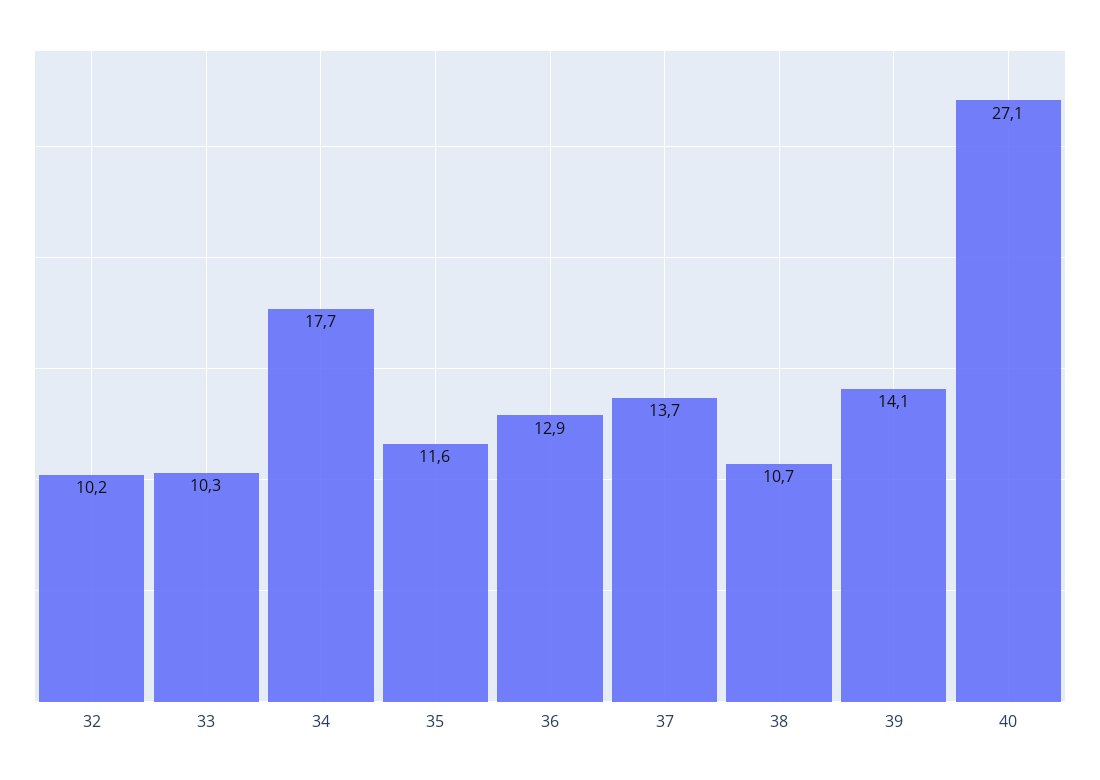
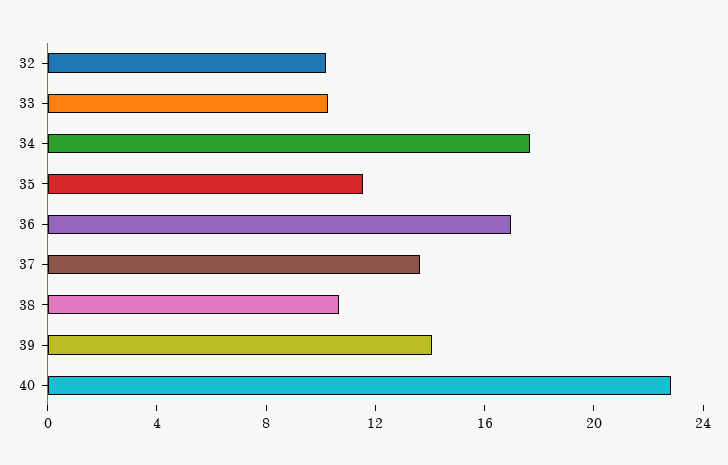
  {
    "32": 10.2,
    "33": 10.3,
    "34": 17.7,
    "35": 11.6,
-   "36": 12.9,
+   "36": 17,
    "37": 13.7,
    "38": 10.7,
    "39": 14.1,
-   "40": 27.1
+   "40": 23
  }

